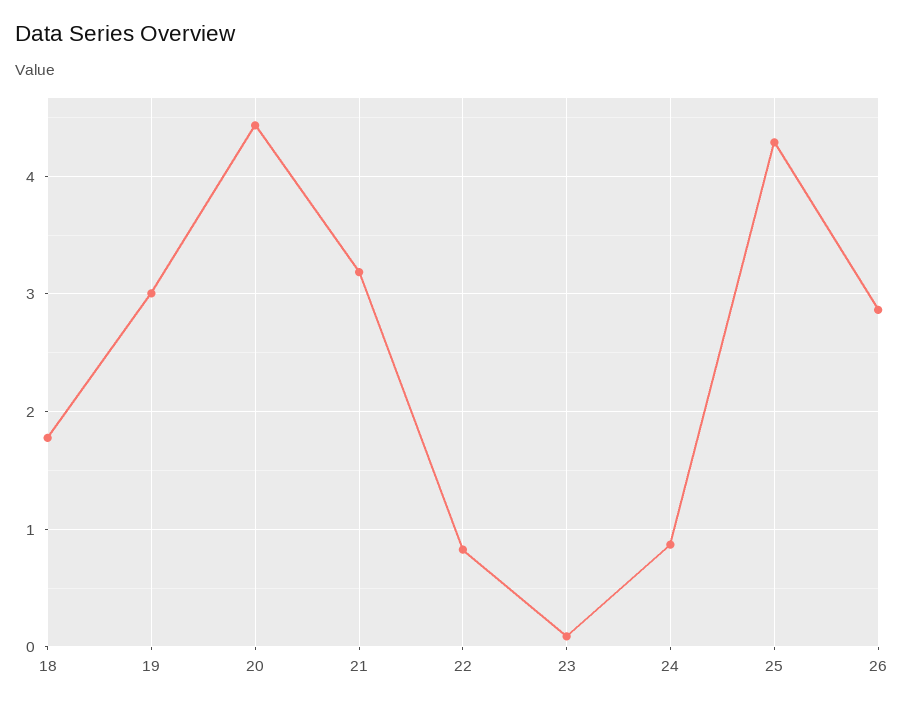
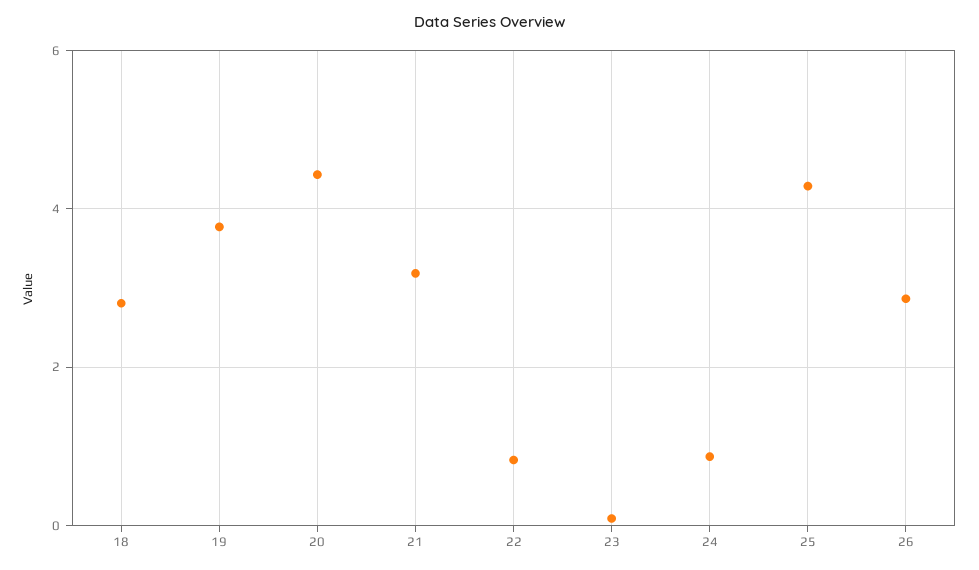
  {
-   "18": 1.8,
+   "18": 2.8,
-   "19": 3,
+   "19": 3.8,
    "20": 4.4,
    "21": 3.2,
    "22": 0.8,
    "23": 0.1,
    "24": 0.9,
    "25": 4.3,
    "26": 2.9
  }

